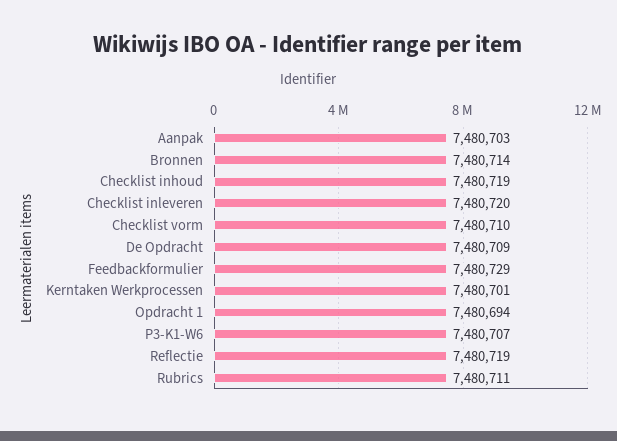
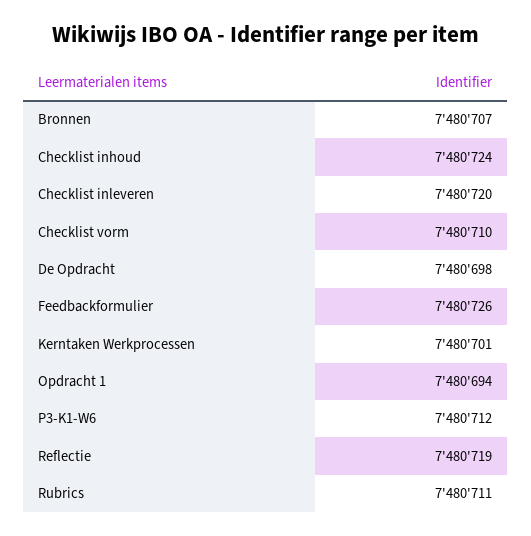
  {
-   "Aanpak": 7480703,
-   "Bronnen": 7480714,
+   "Bronnen": 7480707,
-   "Checklist inhoud": 7480719,
+   "Checklist inhoud": 7480724,
    "Checklist inleveren": 7480720,
    "Checklist vorm": 7480710,
-   "De Opdracht": 7480709,
+   "De Opdracht": 7480698,
-   "Feedbackformulier": 7480729,
+   "Feedbackformulier": 7480726,
    "Kerntaken Werkprocessen": 7480701,
    "Opdracht 1": 7480694,
-   "P3-K1-W6": 7480707,
+   "P3-K1-W6": 7480712,
    "Reflectie": 7480719,
    "Rubrics": 7480711
  }

